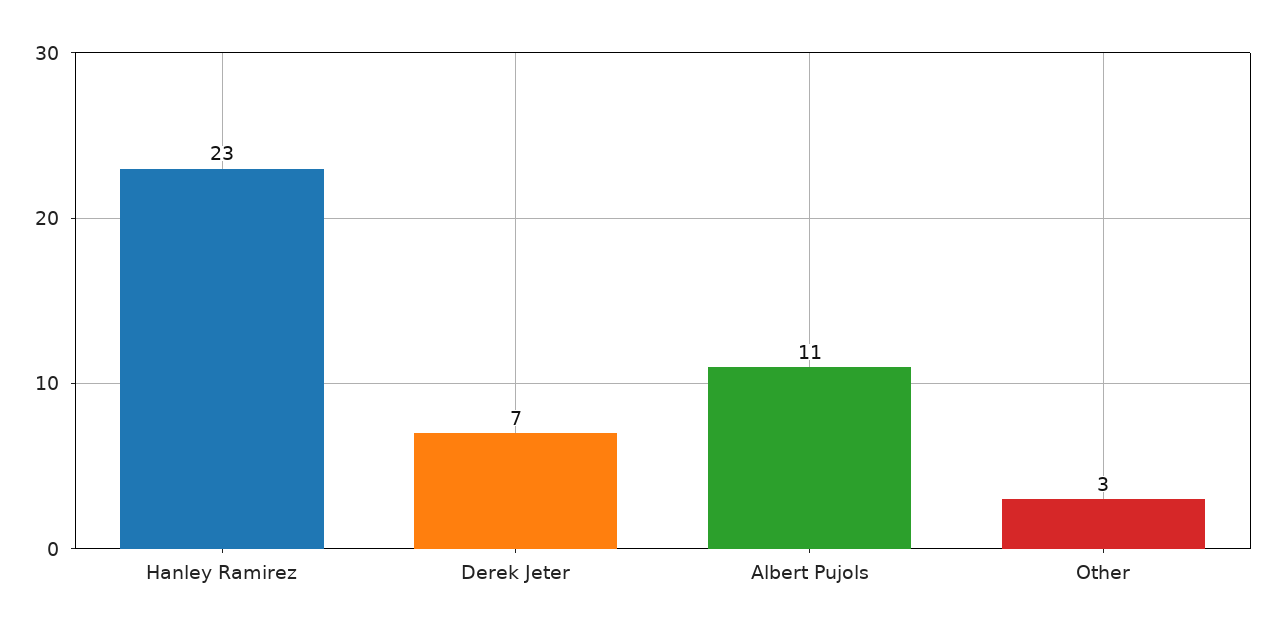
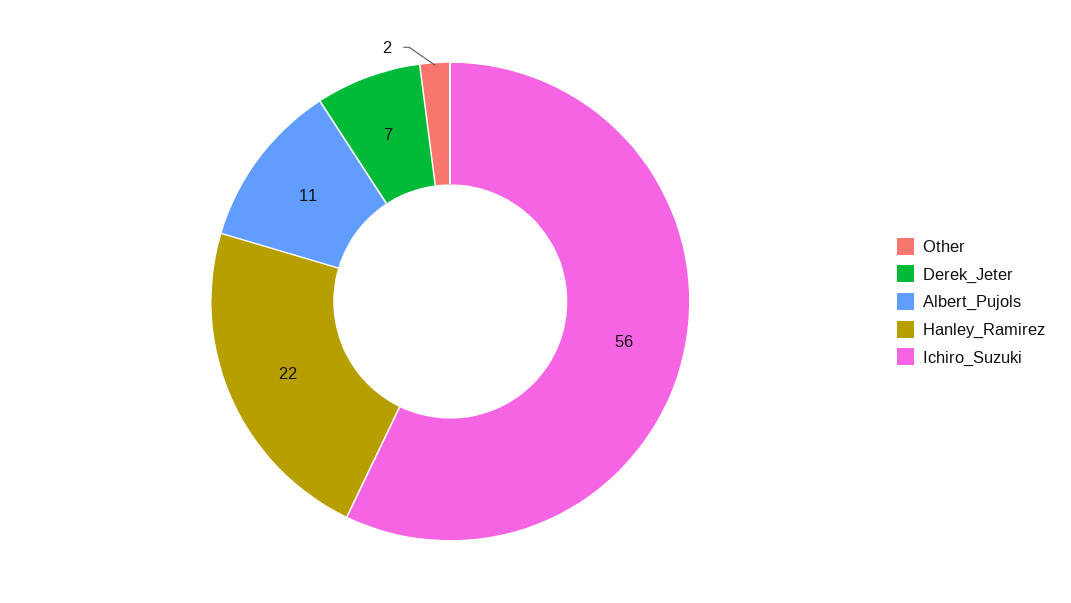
  {
-   "Hanley Ramirez": 23,
+   "Hanley Ramirez": 22,
    "Derek Jeter": 7,
    "Albert Pujols": 11,
-   "Other": 3
+   "Other": 2,
+   "Ichiro_Suzuki": 56
  }

